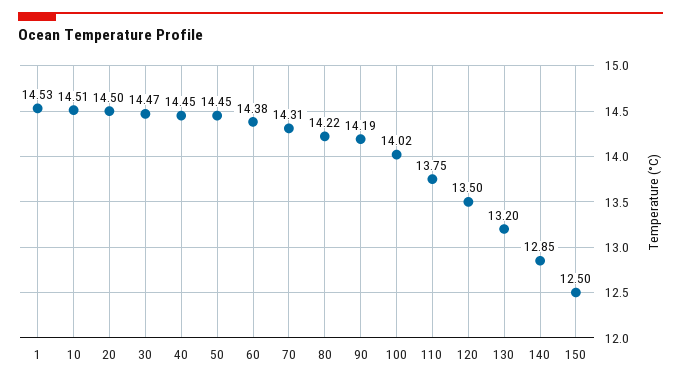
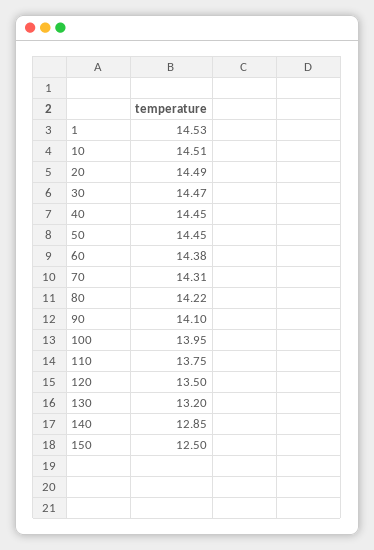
  {
    "1": 14.53,
    "10": 14.51,
-   "20": 14.5,
+   "20": 14.49,
    "30": 14.47,
    "40": 14.45,
    "50": 14.45,
    "60": 14.38,
    "70": 14.31,
    "80": 14.22,
-   "90": 14.19,
+   "90": 14.1,
-   "100": 14.02,
+   "100": 13.95,
    "110": 13.75,
    "120": 13.5,
    "130": 13.2,
    "140": 12.85,
    "150": 12.5
  }

